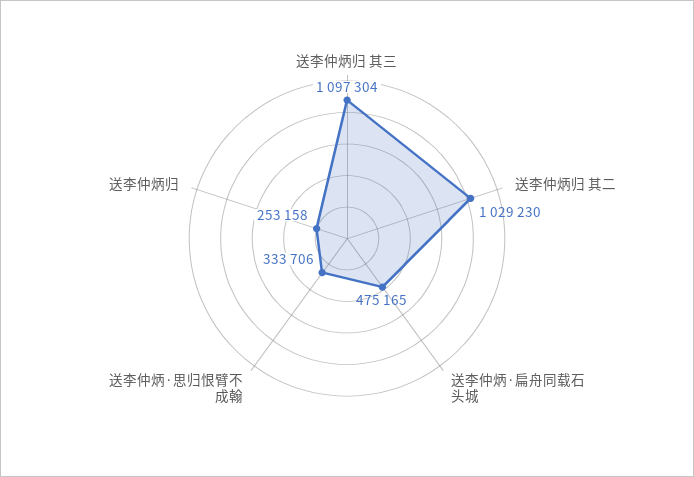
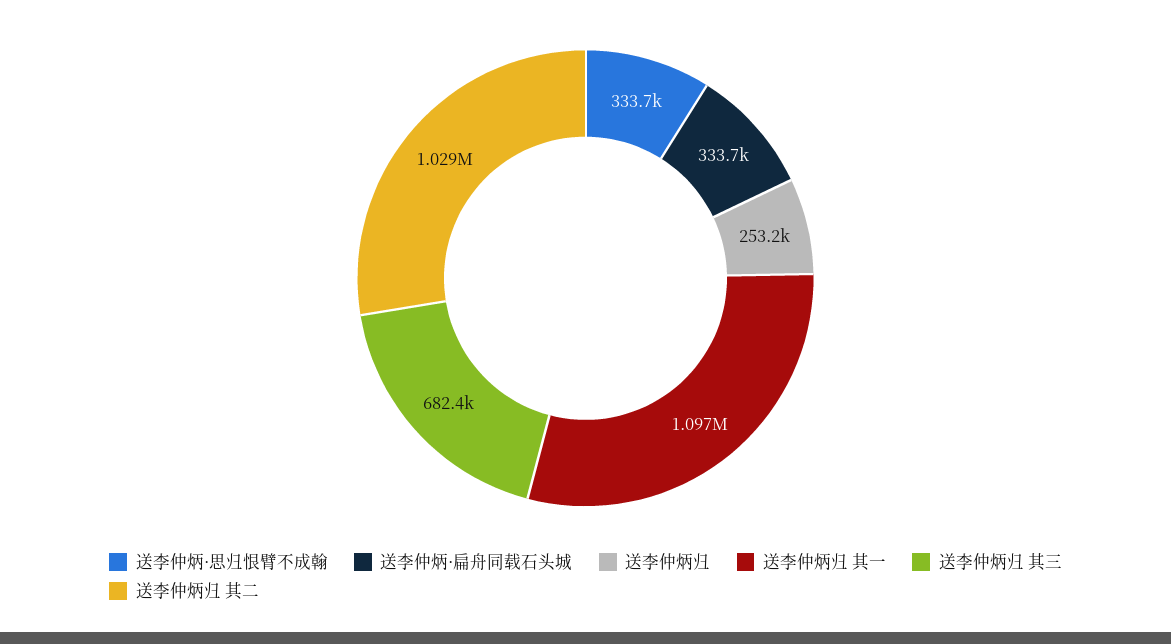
  {
-   "送李仲炳归 其三": 1097304,
+   "送李仲炳归 其三": 682400,
    "送李仲炳归 其二": 1029230,
-   "送李仲炳·扁舟同载石头城": 475165,
+   "送李仲炳·扁舟同载石头城": 333700,
    "送李仲炳·思归恨臂不成翰": 333706,
-   "送李仲炳归": 253158
+   "送李仲炳归": 253158,
+   "送李仲炳归 其一": 1097000
  }

